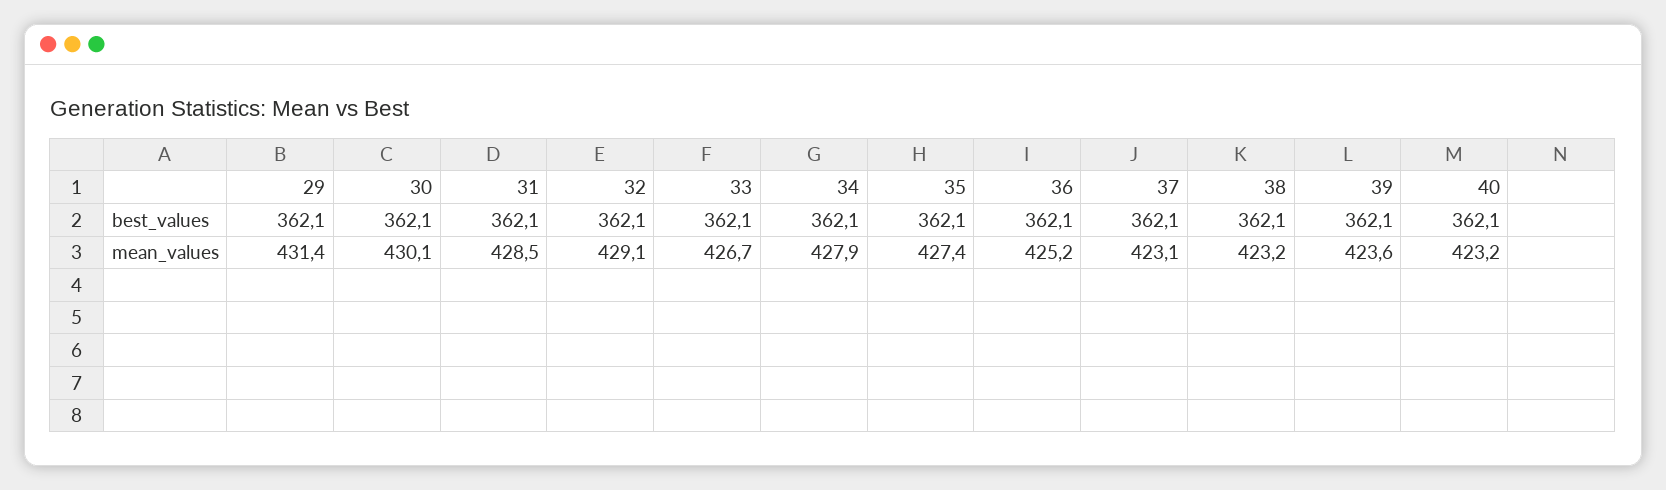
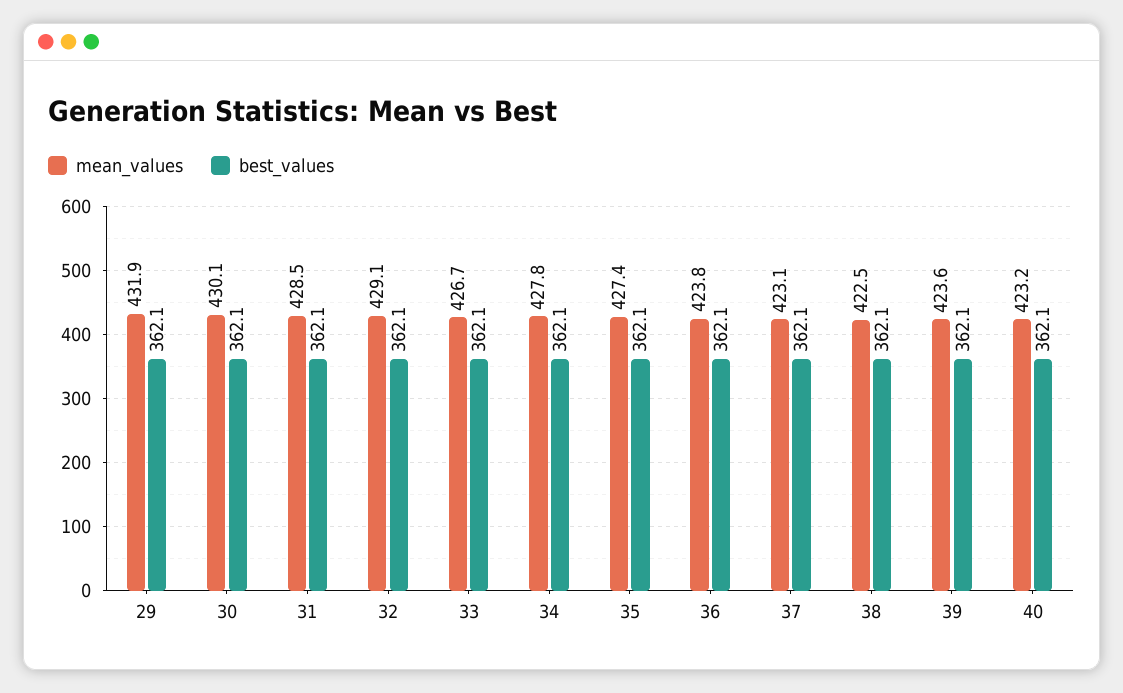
  {
    "best_values": {
      "29": 362.1,
      "30": 362.1,
      "31": 362.1,
      "32": 362.1,
      "33": 362.1,
      "34": 362.1,
      "35": 362.1,
      "36": 362.1,
      "37": 362.1,
      "38": 362.1,
      "39": 362.1,
      "40": 362.1
    },
    "mean_values": {
-     "29": 431.4,
+     "29": 431.9,
      "30": 430.1,
      "31": 428.5,
      "32": 429.1,
      "33": 426.7,
-     "34": 427.9,
+     "34": 427.8,
      "35": 427.4,
-     "36": 425.2,
+     "36": 423.8,
      "37": 423.1,
-     "38": 423.2,
+     "38": 422.5,
      "39": 423.6,
      "40": 423.2
    }
  }

